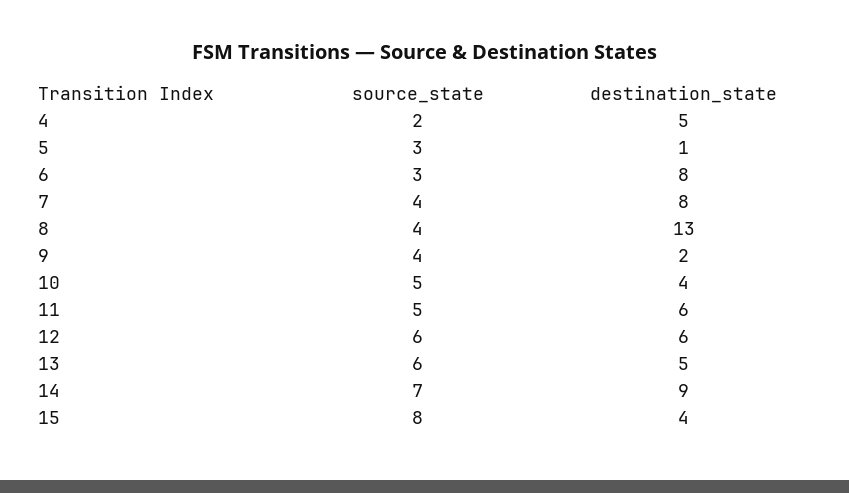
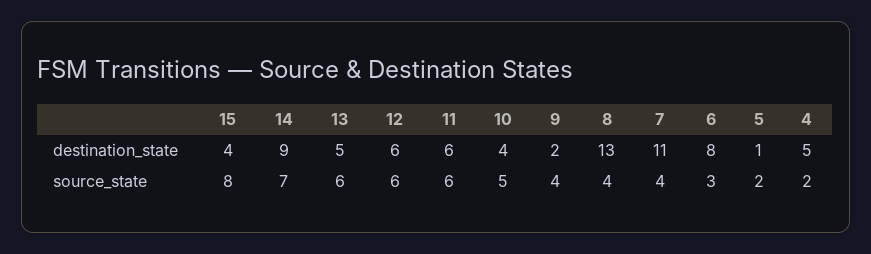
  {
    "source_state": {
      "4": 2,
-     "5": 3,
+     "5": 2,
      "6": 3,
      "7": 4,
      "8": 4,
      "9": 4,
      "10": 5,
-     "11": 5,
+     "11": 6,
      "12": 6,
      "13": 6,
      "14": 7,
      "15": 8
    },
    "destination_state": {
      "4": 5,
      "5": 1,
      "6": 8,
-     "7": 8,
+     "7": 11,
      "8": 13,
      "9": 2,
      "10": 4,
      "11": 6,
      "12": 6,
      "13": 5,
      "14": 9,
      "15": 4
    }
  }

